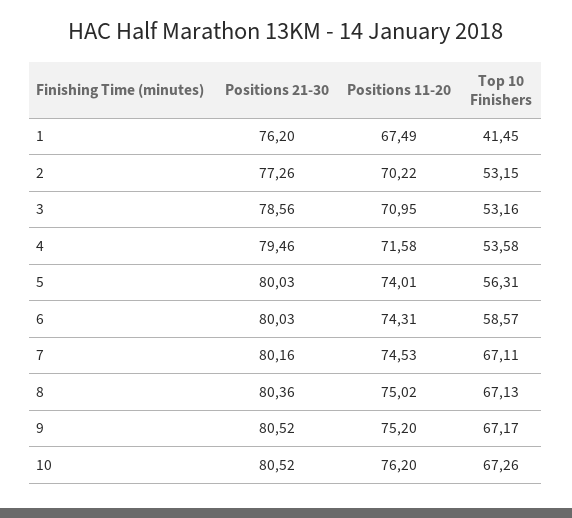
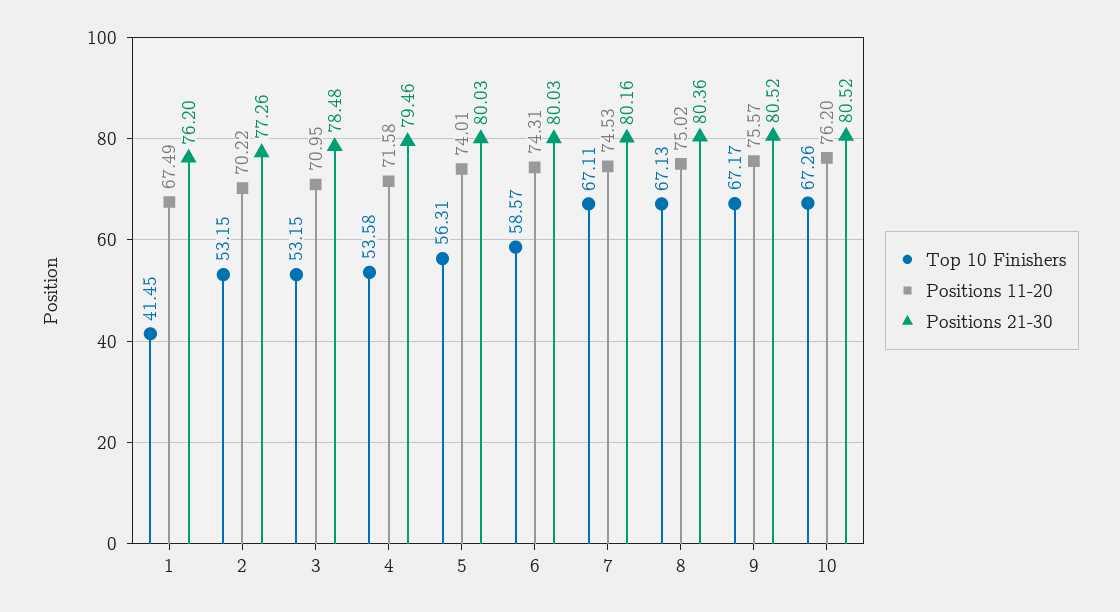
  {
    "Positions 21-30": {
      "1": 76.2,
      "2": 77.26,
-     "3": 78.56,
+     "3": 78.48,
      "4": 79.46,
      "5": 80.03,
      "6": 80.03,
      "7": 80.16,
      "8": 80.36,
      "9": 80.52,
      "10": 80.52
    },
    "Positions 11-20": {
      "1": 67.49,
      "2": 70.22,
      "3": 70.95,
      "4": 71.58,
      "5": 74.01,
      "6": 74.31,
      "7": 74.53,
      "8": 75.02,
-     "9": 75.2,
+     "9": 75.57,
      "10": 76.2
    },
    "Top 10 Finishers": {
      "1": 41.45,
      "2": 53.15,
-     "3": 53.16,
+     "3": 53.15,
      "4": 53.58,
      "5": 56.31,
      "6": 58.57,
      "7": 67.11,
      "8": 67.13,
      "9": 67.17,
      "10": 67.26
    }
  }

